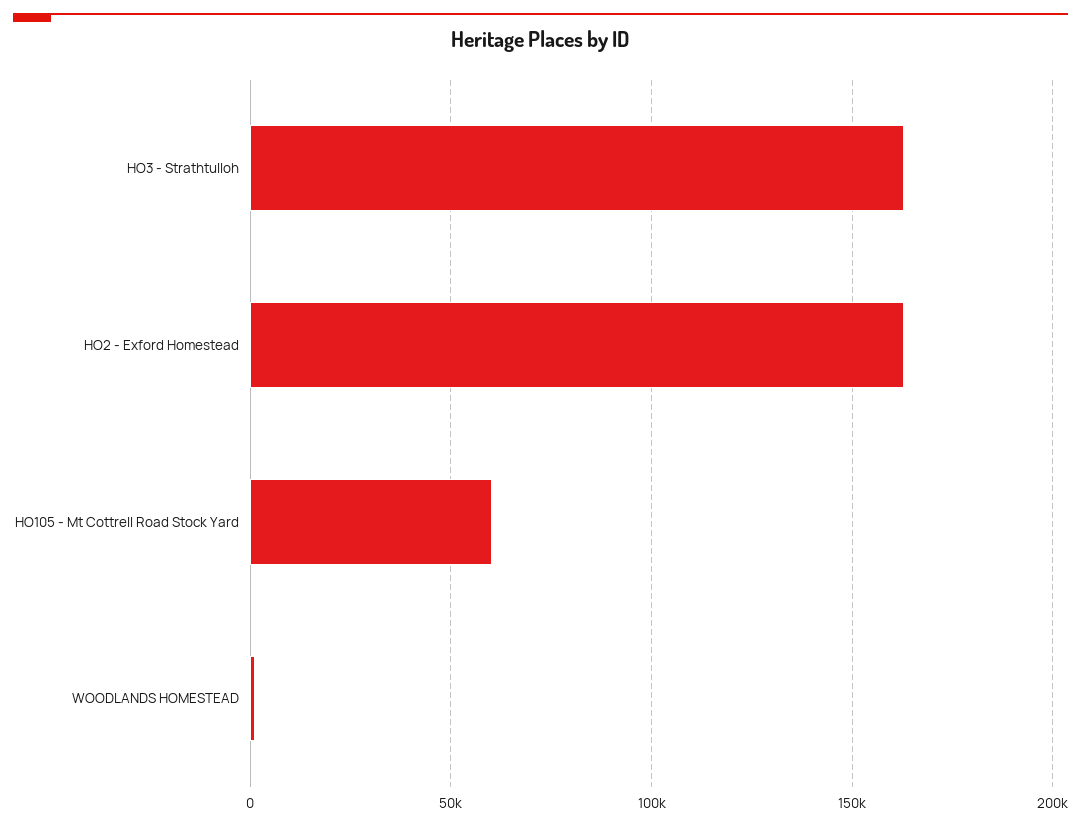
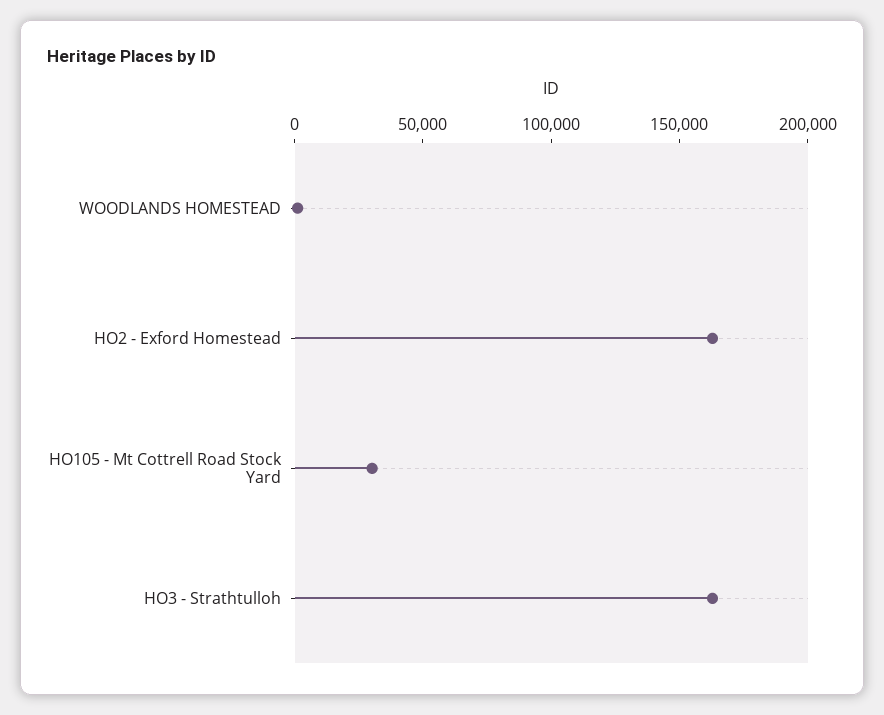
  {
    "HO3 - Strathtulloh": 165000,
    "HO2 - Exford Homestead": 165000,
-   "HO105 - Mt Cottrell Road Stock Yard": 60000,
+   "HO105 - Mt Cottrell Road Stock Yard": 30000,
    "WOODLANDS HOMESTEAD": 0
  }

